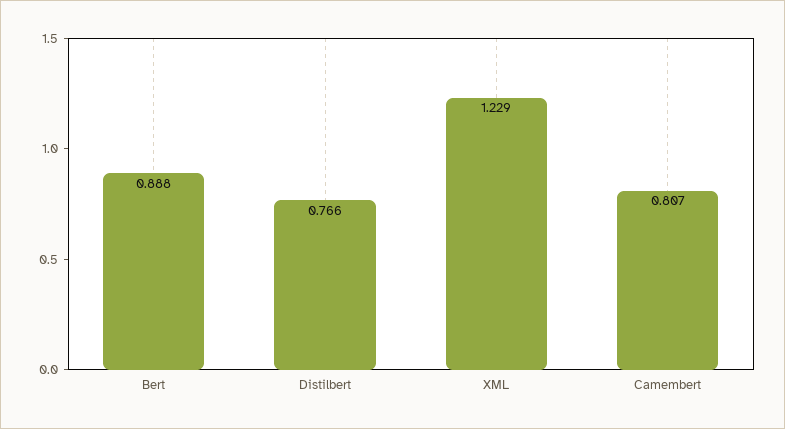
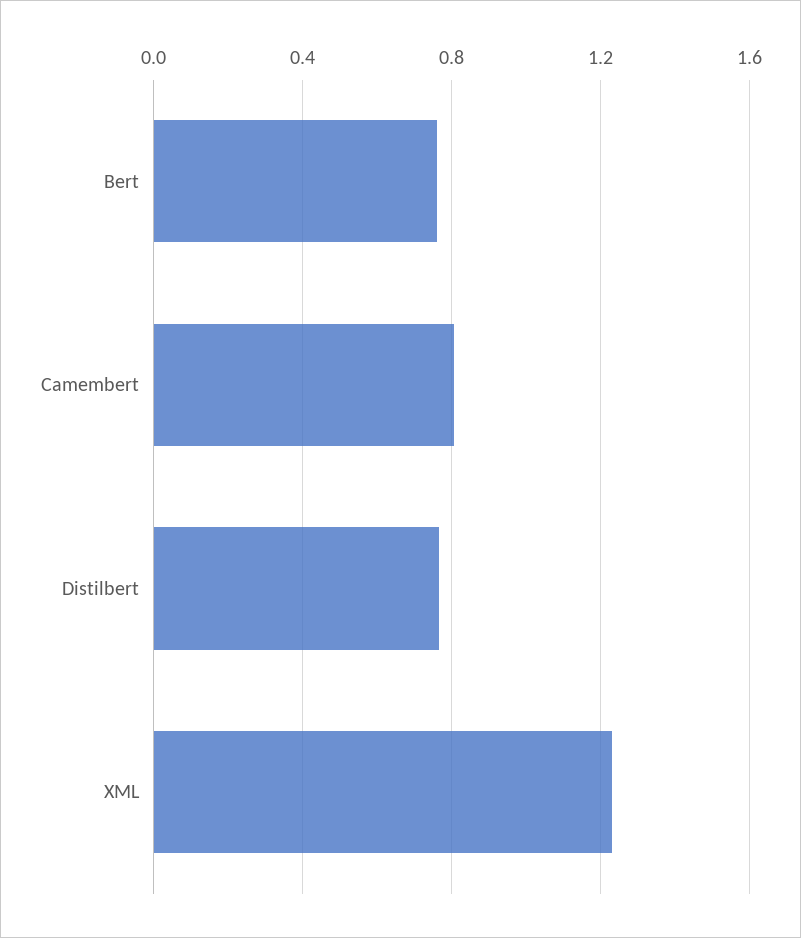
  {
-   "Bert": 0.888,
+   "Bert": 0.75,
    "Distilbert": 0.766,
    "XML": 1.229,
    "Camembert": 0.807
  }

